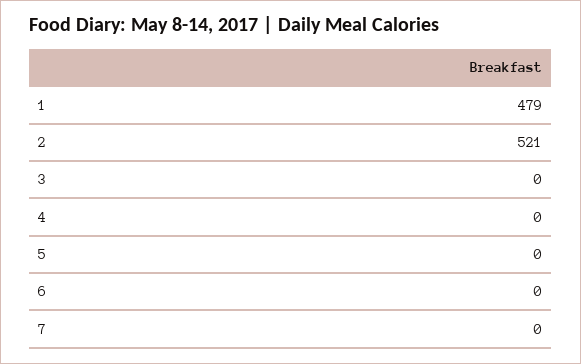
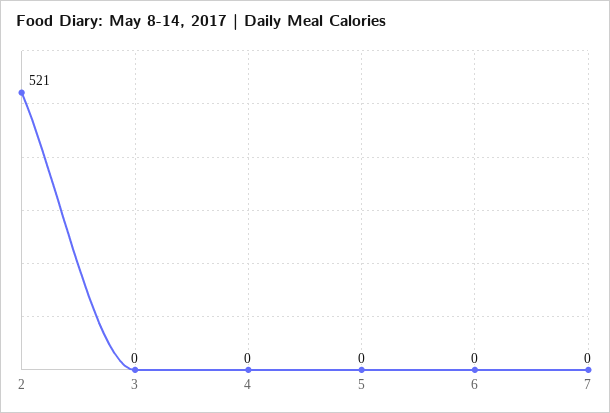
  {
-   "1": 479,
    "2": 521,
    "3": 0,
    "4": 0,
    "5": 0,
    "6": 0,
    "7": 0
  }

